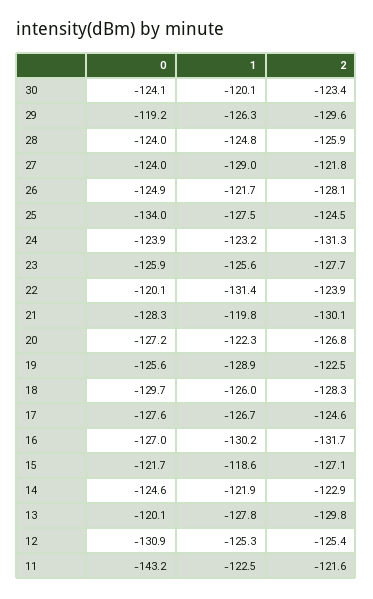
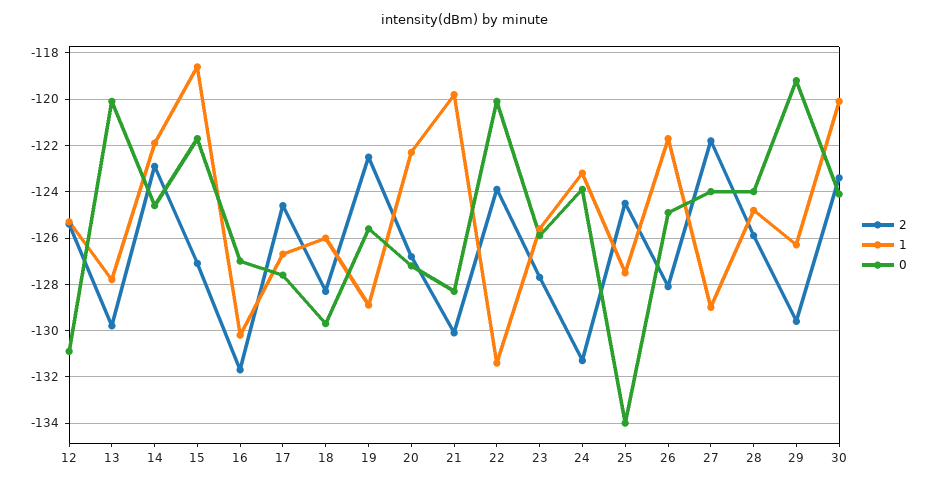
  {
    "0": {
      "30": -124.1,
      "29": -119.2,
      "28": -124,
      "27": -124,
      "26": -124.9,
      "25": -134,
      "24": -123.9,
      "23": -125.9,
      "22": -120.1,
      "21": -128.3,
      "20": -127.2,
      "19": -125.6,
      "18": -129.7,
      "17": -127.6,
      "16": -127,
      "15": -121.7,
      "14": -124.6,
      "13": -120.1,
-     "12": -130.9,
+     "12": -130.9
-     "11": -143.2
    },
    "1": {
      "30": -120.1,
      "29": -126.3,
      "28": -124.8,
      "27": -129,
      "26": -121.7,
      "25": -127.5,
      "24": -123.2,
      "23": -125.6,
      "22": -131.4,
      "21": -119.8,
      "20": -122.3,
      "19": -128.9,
      "18": -126,
      "17": -126.7,
      "16": -130.2,
      "15": -118.6,
      "14": -121.9,
      "13": -127.8,
-     "12": -125.3,
+     "12": -125.3
-     "11": -122.5
    },
    "2": {
      "30": -123.4,
      "29": -129.6,
      "28": -125.9,
      "27": -121.8,
      "26": -128.1,
      "25": -124.5,
      "24": -131.3,
      "23": -127.7,
      "22": -123.9,
      "21": -130.1,
      "20": -126.8,
      "19": -122.5,
      "18": -128.3,
      "17": -124.6,
      "16": -131.7,
      "15": -127.1,
      "14": -122.9,
      "13": -129.8,
-     "12": -125.4,
+     "12": -125.4
-     "11": -121.6
    }
  }

